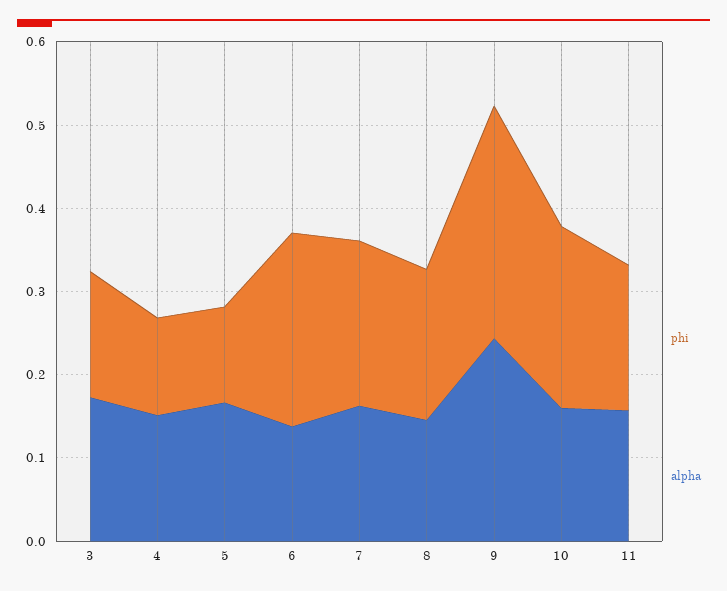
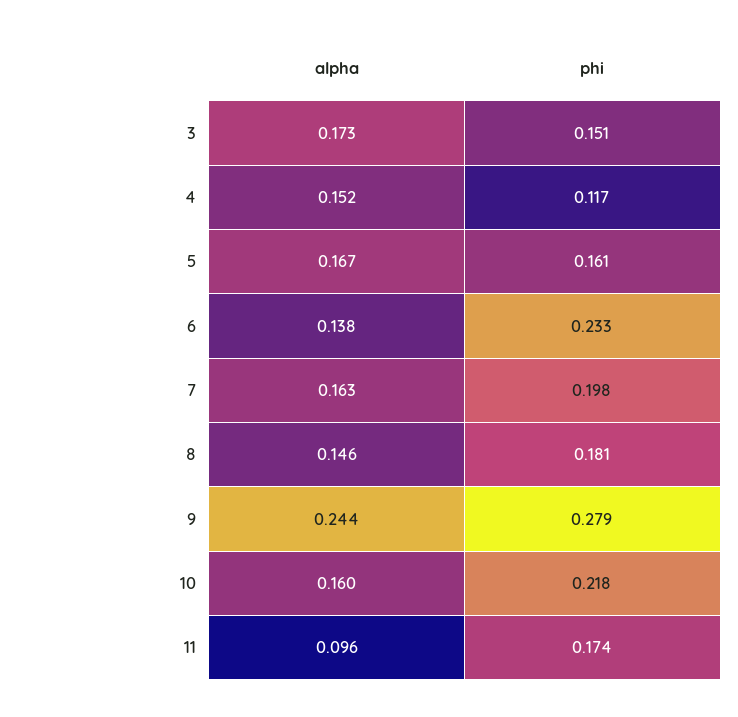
  {
    "phi": {
      "3": 0.151,
      "4": 0.117,
-     "5": 0.12,
+     "5": 0.161,
      "6": 0.233,
      "7": 0.198,
      "8": 0.181,
      "9": 0.279,
      "10": 0.218,
      "11": 0.174
    },
    "alpha": {
      "3": 0.173,
      "4": 0.152,
      "5": 0.167,
      "6": 0.138,
      "7": 0.163,
      "8": 0.146,
      "9": 0.244,
      "10": 0.16,
-     "11": 0.16
+     "11": 0.096
    }
  }

